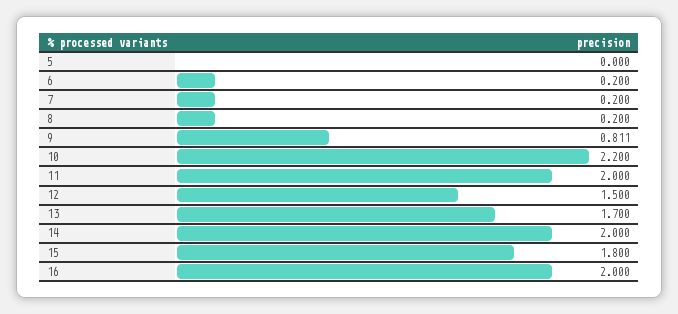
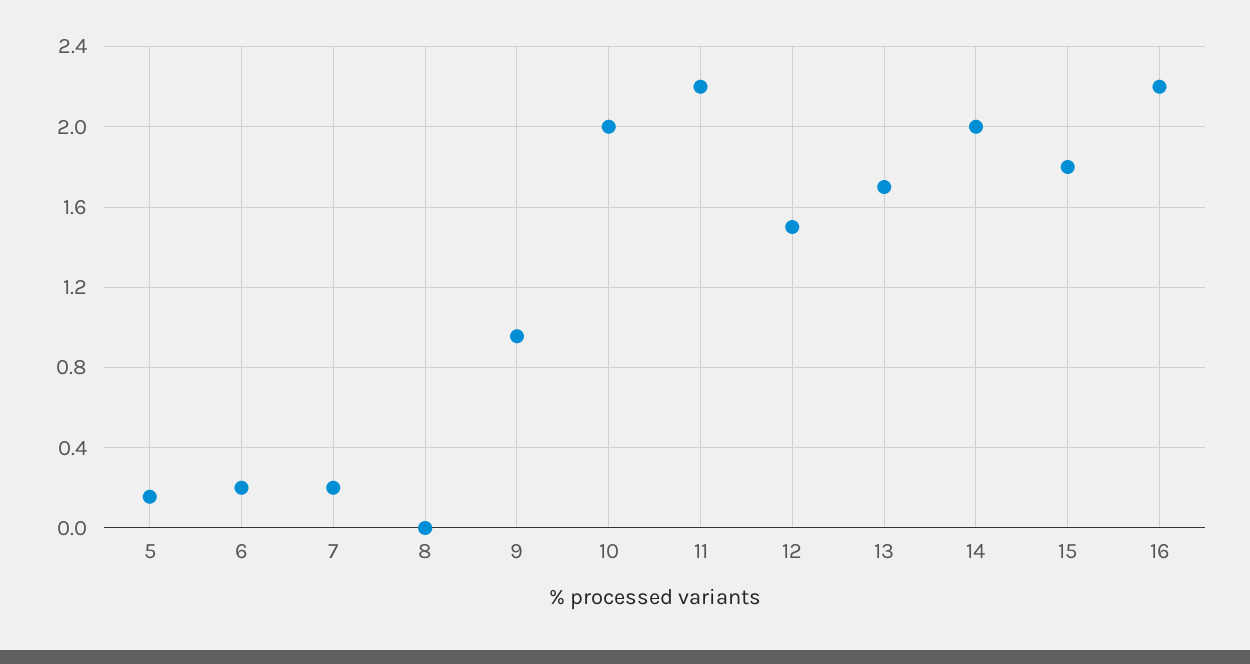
  {
-   "5": 0,
+   "5": 0.15,
    "6": 0.2,
    "7": 0.2,
-   "8": 0.2,
+   "8": 0,
-   "9": 0.811,
+   "9": 0.95,
-   "10": 2.2,
+   "10": 2,
-   "11": 2,
+   "11": 2.2,
    "12": 1.5,
    "13": 1.7,
    "14": 2,
    "15": 1.8,
-   "16": 2
+   "16": 2.2
  }

